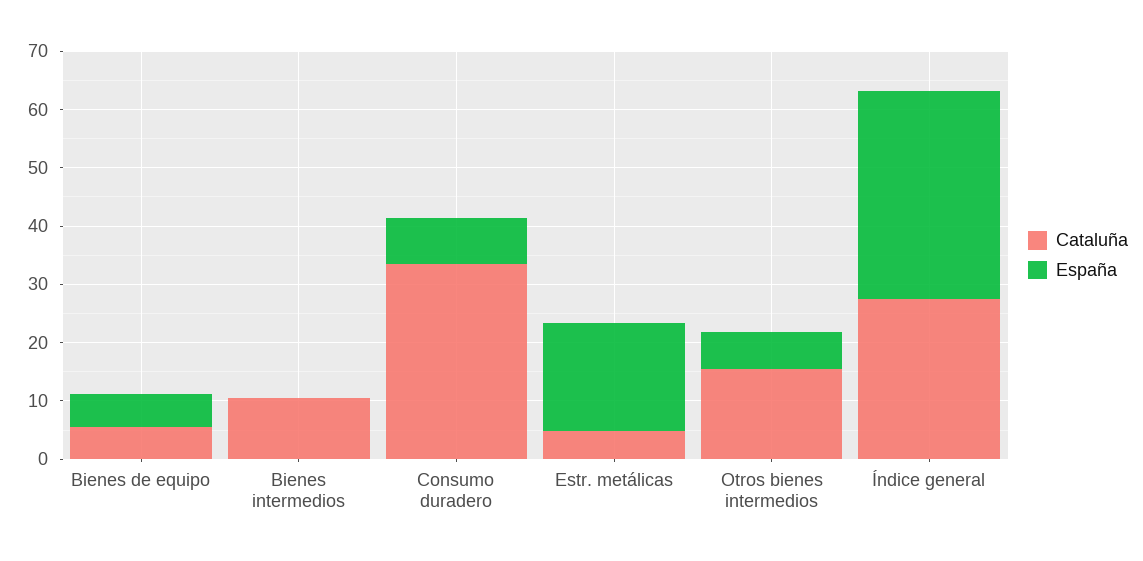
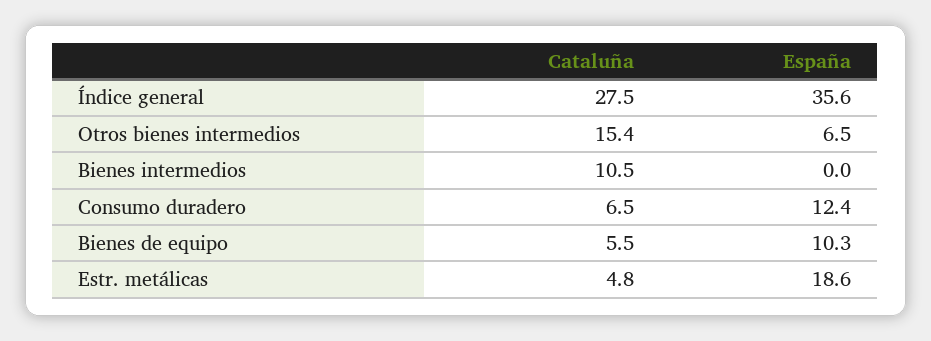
  {
    "Cataluña": {
      "Bienes de equipo": 5.5,
      "Bienes intermedios": 10.5,
-     "Consumo duradero": 34,
+     "Consumo duradero": 6.5,
      "Estr. metálicas": 4.8,
      "Otros bienes intermedios": 15.4,
      "Índice general": 27.5
    },
    "España": {
-     "Bienes de equipo": 6,
+     "Bienes de equipo": 10.3,
      "Bienes intermedios": 0,
-     "Consumo duradero": 8,
+     "Consumo duradero": 12.4,
      "Estr. metálicas": 18.6,
      "Otros bienes intermedios": 6.5,
      "Índice general": 35.6
    }
  }

